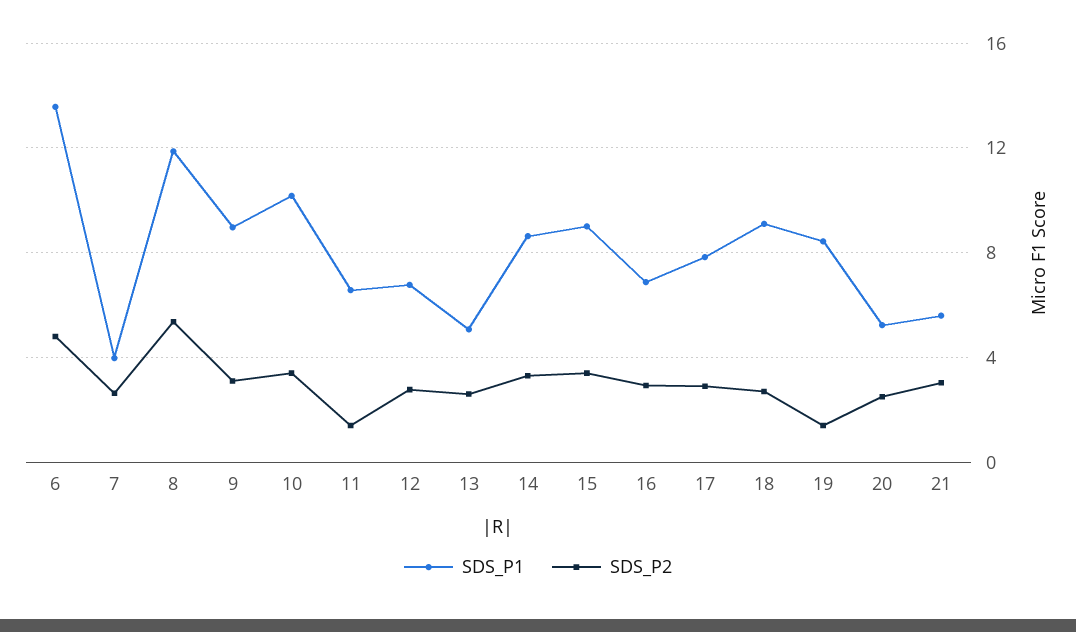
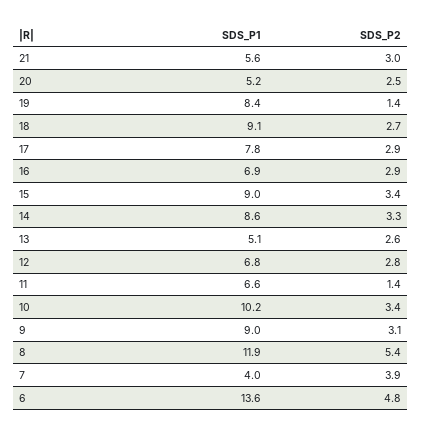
  {
    "SDS_P1": {
      "6": 13.6,
      "7": 4,
      "8": 11.9,
      "9": 9,
      "10": 10.2,
      "11": 6.6,
      "12": 6.8,
      "13": 5.1,
      "14": 8.6,
      "15": 9,
      "16": 6.9,
      "17": 7.8,
      "18": 9.1,
      "19": 8.4,
      "20": 5.2,
      "21": 5.6
    },
    "SDS_P2": {
      "6": 4.8,
-     "7": 2.5,
+     "7": 3.9,
      "8": 5.4,
      "9": 3.1,
      "10": 3.4,
      "11": 1.4,
      "12": 2.8,
      "13": 2.6,
      "14": 3.3,
      "15": 3.4,
      "16": 2.9,
      "17": 2.9,
      "18": 2.7,
      "19": 1.4,
      "20": 2.5,
      "21": 3
    }
  }

